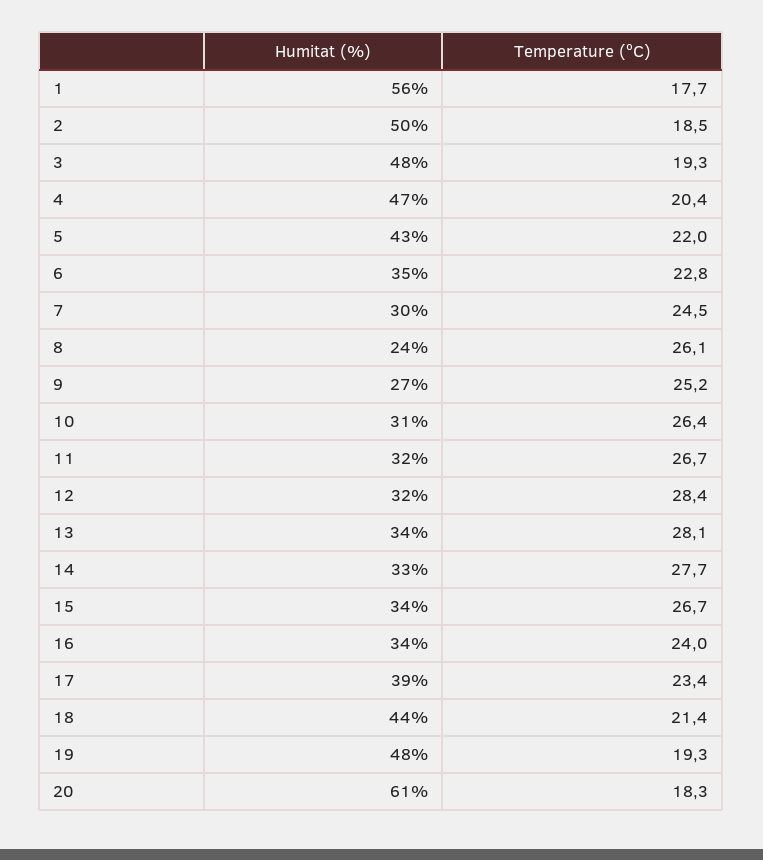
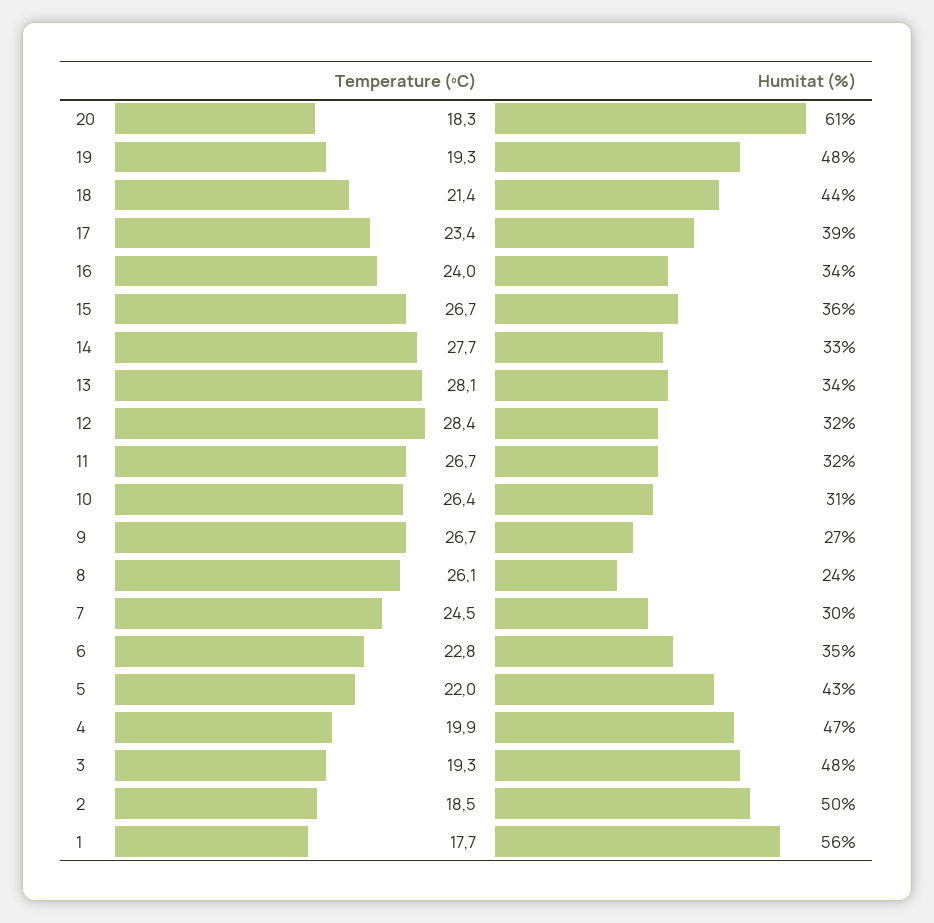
  {
    "Humitat (%)": {
      "1": 56,
      "2": 50,
      "3": 48,
      "4": 47,
      "5": 43,
      "6": 35,
      "7": 30,
      "8": 24,
      "9": 27,
      "10": 31,
      "11": 32,
      "12": 32,
      "13": 34,
      "14": 33,
-     "15": 34,
+     "15": 36,
      "16": 34,
      "17": 39,
      "18": 44,
      "19": 48,
      "20": 61
    },
    "Temperature (ºC)": {
      "1": 17.7,
      "2": 18.5,
      "3": 19.3,
-     "4": 20.4,
+     "4": 19.9,
      "5": 22,
      "6": 22.8,
      "7": 24.5,
      "8": 26.1,
-     "9": 25.2,
+     "9": 26.7,
      "10": 26.4,
      "11": 26.7,
      "12": 28.4,
      "13": 28.1,
      "14": 27.7,
      "15": 26.7,
      "16": 24,
      "17": 23.4,
      "18": 21.4,
      "19": 19.3,
      "20": 18.3
    }
  }

